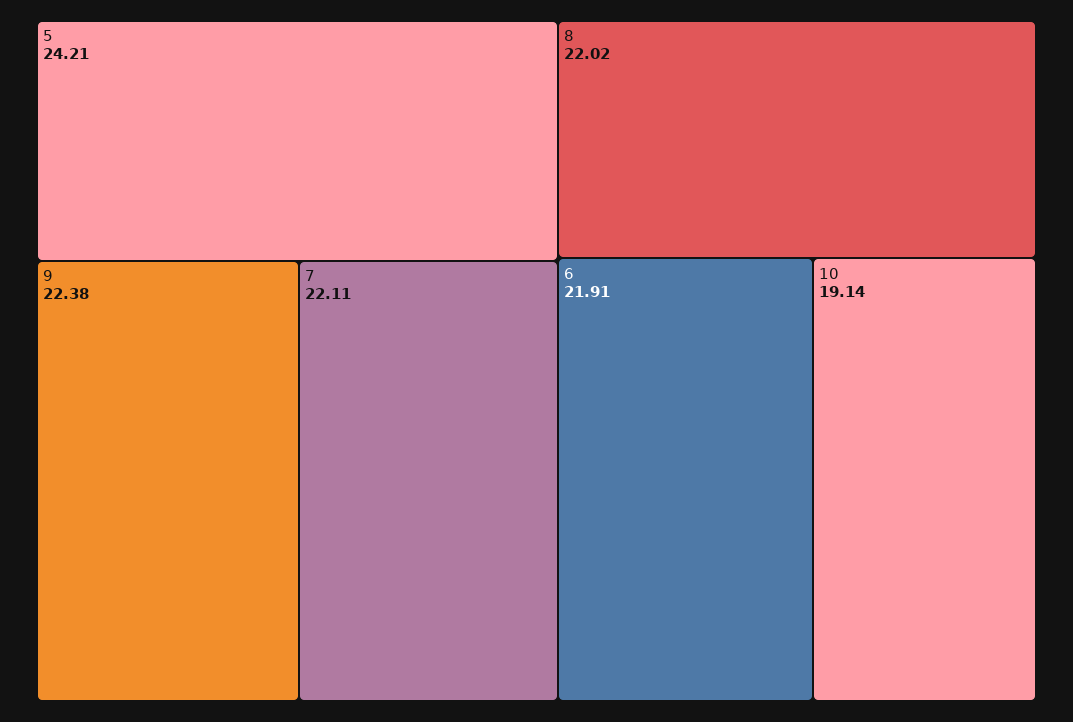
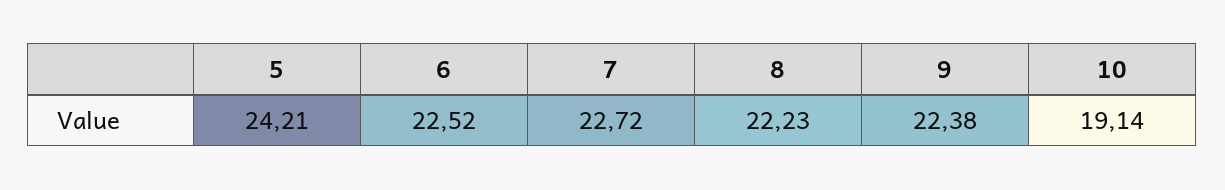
  {
    "5": 24.21,
    "9": 22.38,
-   "7": 22.11,
+   "7": 22.72,
-   "8": 22.02,
+   "8": 22.23,
-   "6": 21.91,
+   "6": 22.52,
    "10": 19.14
  }

